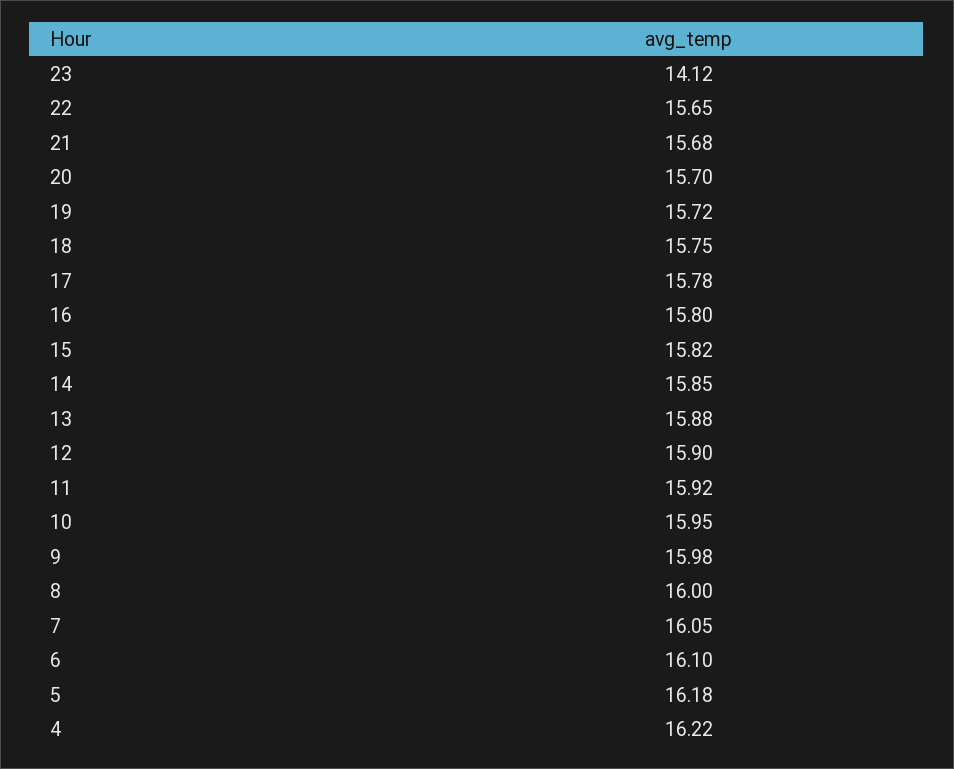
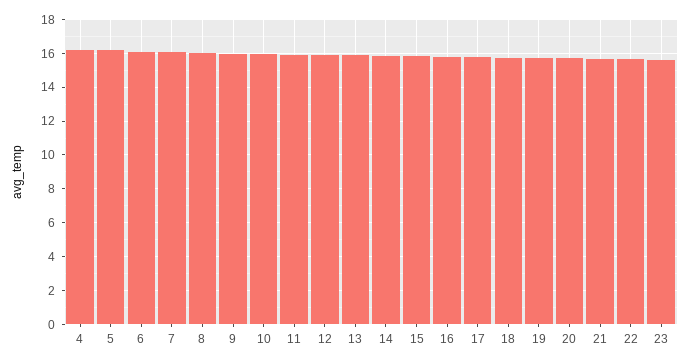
  {
-   "23": 14.12,
+   "23": 15.5,
    "22": 15.65,
    "21": 15.68,
    "20": 15.7,
    "19": 15.72,
    "18": 15.75,
    "17": 15.78,
    "16": 15.8,
    "15": 15.82,
    "14": 15.85,
    "13": 15.88,
    "12": 15.9,
    "11": 15.92,
    "10": 15.95,
    "9": 15.98,
    "8": 16,
    "7": 16.05,
    "6": 16.1,
    "5": 16.18,
    "4": 16.22
  }

